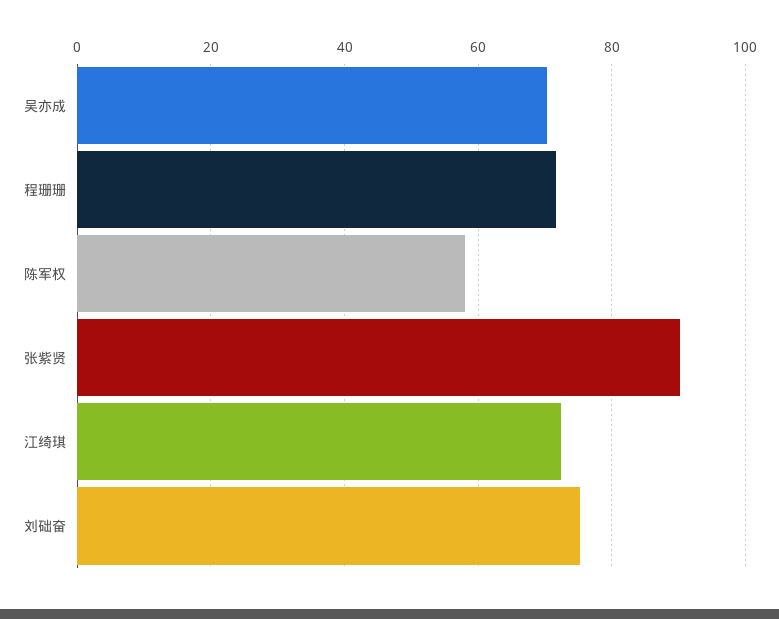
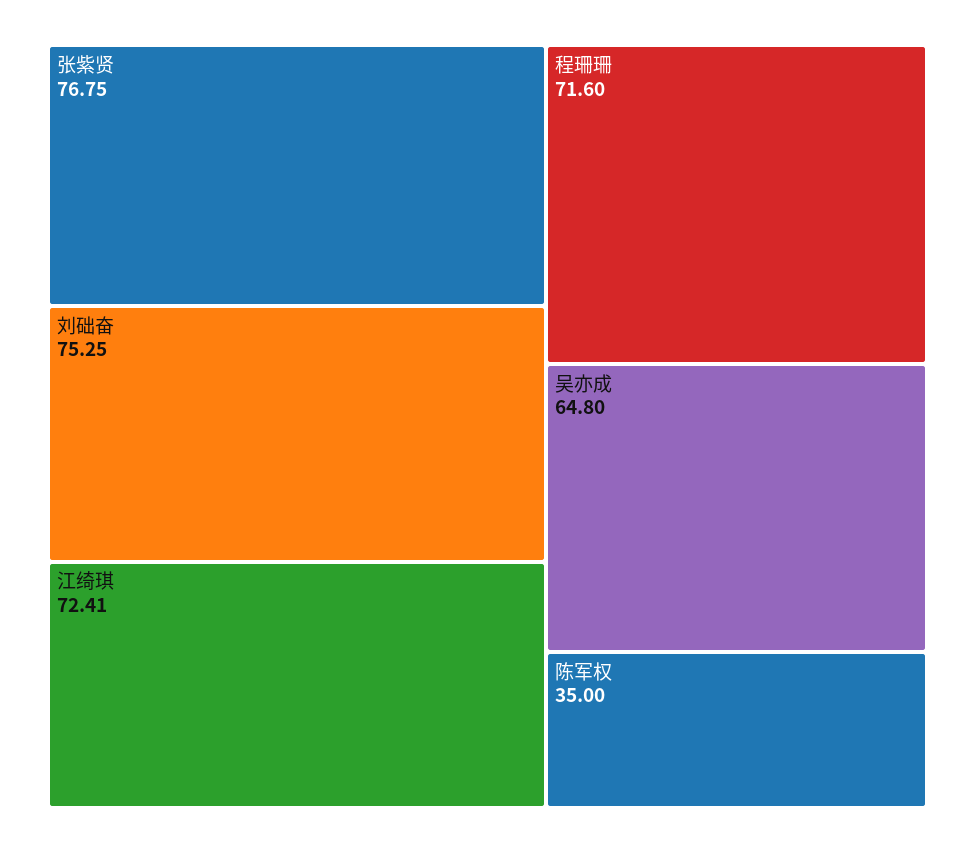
  {
-   "吴亦成": 70,
+   "吴亦成": 64.8,
    "程珊珊": 71.6,
-   "陈军权": 58,
+   "陈军权": 35,
-   "张紫贤": 90,
+   "张紫贤": 76.75,
    "江绮琪": 72.41,
    "刘础奋": 75.25
  }

